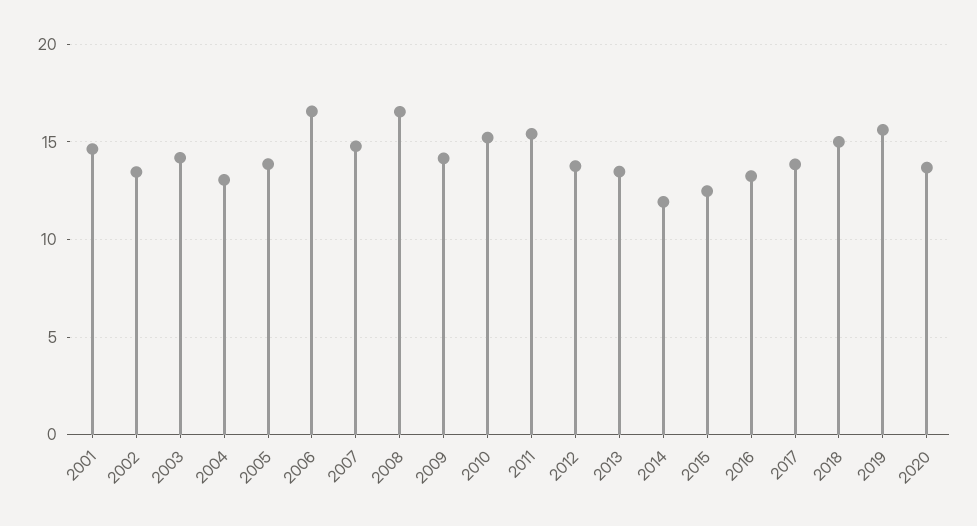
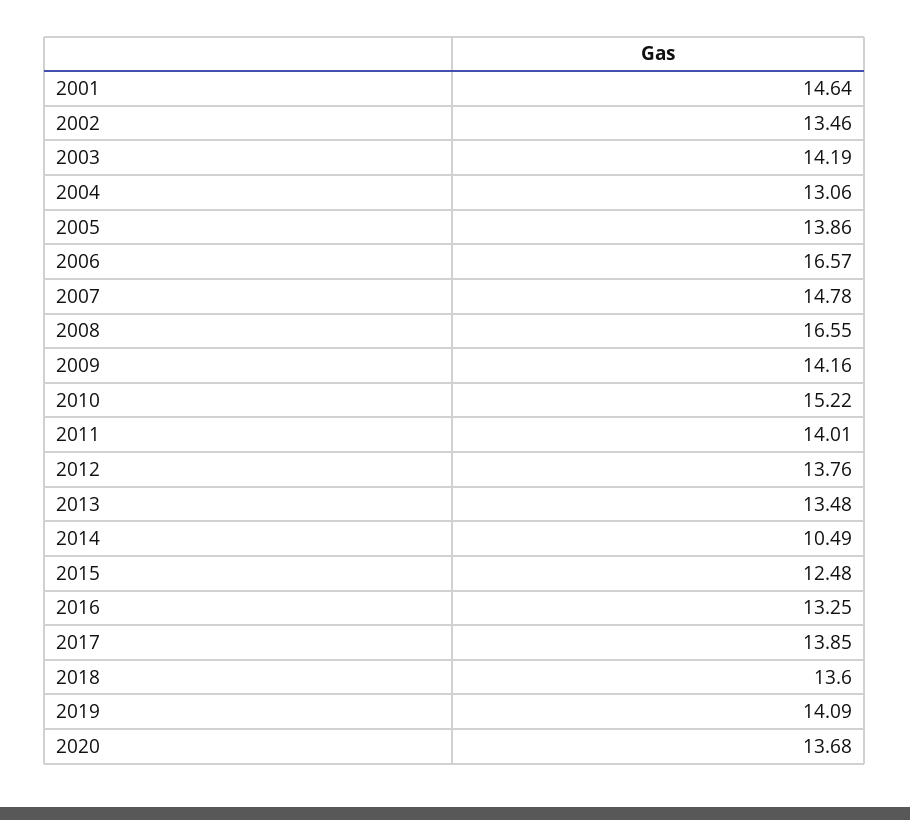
  {
    "2001": 14.64,
    "2002": 13.46,
    "2003": 14.19,
    "2004": 13.06,
    "2005": 13.86,
    "2006": 16.57,
    "2007": 14.78,
    "2008": 16.55,
    "2009": 14.16,
    "2010": 15.22,
-   "2011": 15.5,
+   "2011": 14.01,
    "2012": 13.76,
    "2013": 13.48,
-   "2014": 12,
+   "2014": 10.49,
    "2015": 12.48,
    "2016": 13.25,
    "2017": 13.85,
-   "2018": 15,
+   "2018": 13.6,
-   "2019": 15.5,
+   "2019": 14.09,
    "2020": 13.68
  }

